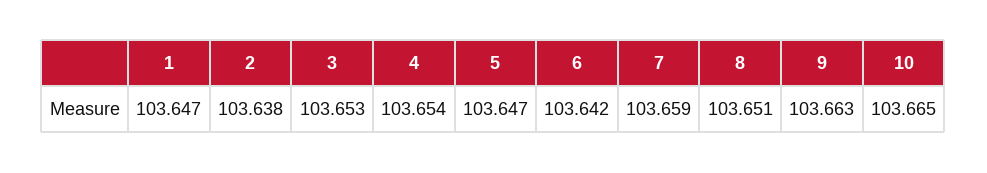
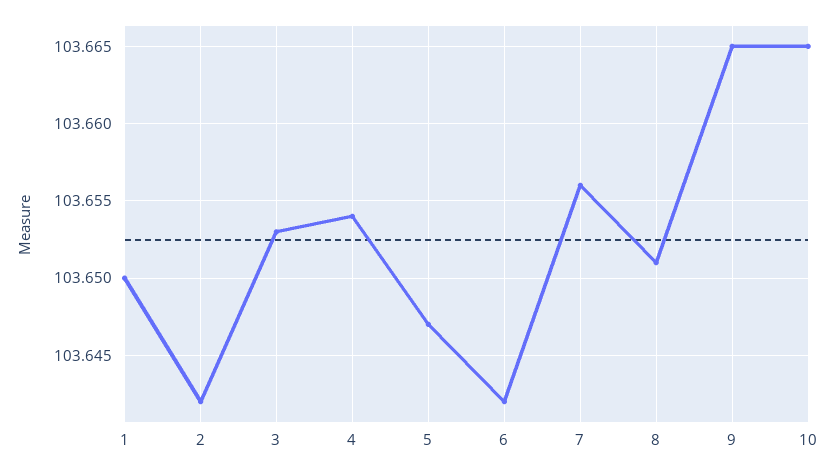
  {
-   "1": 103.647,
+   "1": 103.65,
-   "2": 103.638,
+   "2": 103.642,
    "3": 103.653,
    "4": 103.654,
    "5": 103.647,
    "6": 103.642,
-   "7": 103.659,
+   "7": 103.656,
    "8": 103.651,
-   "9": 103.663,
+   "9": 103.665,
    "10": 103.665
  }

